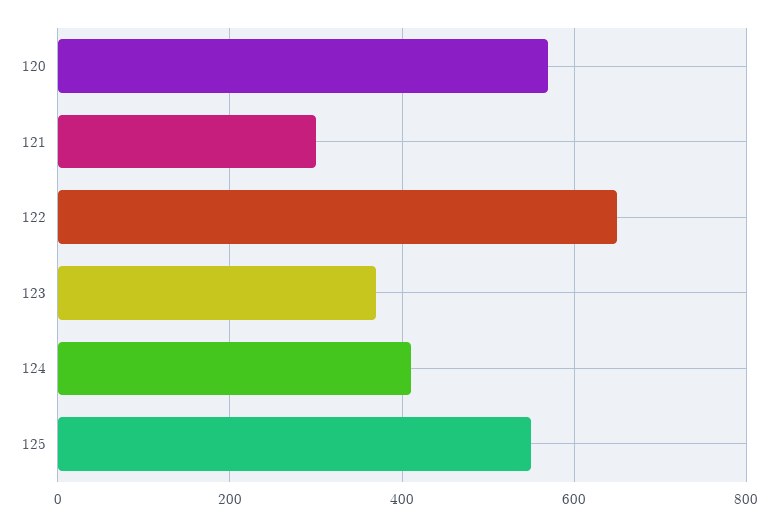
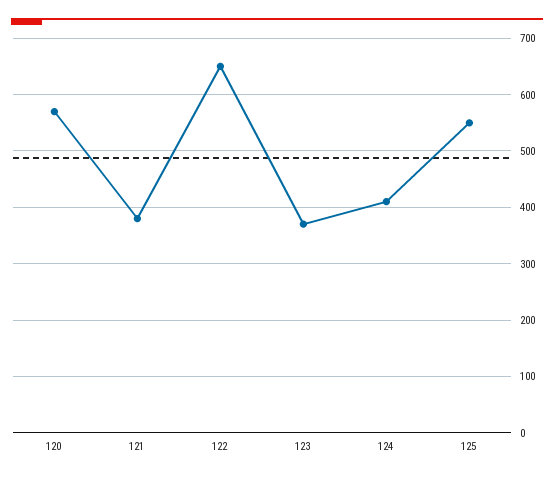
  {
    "120": 580,
-   "121": 300,
+   "121": 380,
    "122": 660,
    "123": 380,
    "124": 420,
    "125": 560
  }

